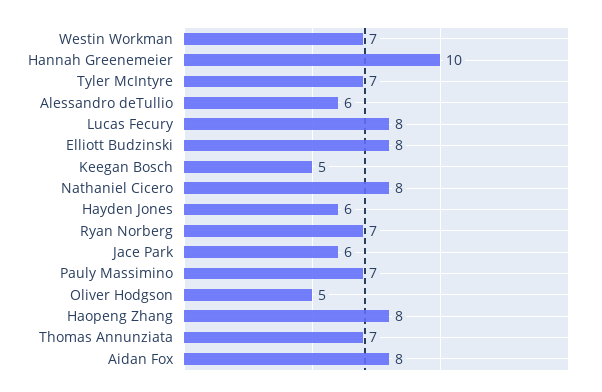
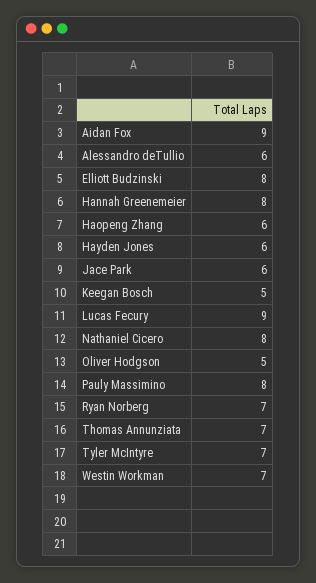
  {
    "Westin Workman": 7,
-   "Hannah Greenemeier": 10,
+   "Hannah Greenemeier": 8,
    "Tyler McIntyre": 7,
    "Alessandro deTullio": 6,
-   "Lucas Fecury": 8,
+   "Lucas Fecury": 9,
    "Elliott Budzinski": 8,
    "Keegan Bosch": 5,
    "Nathaniel Cicero": 8,
    "Hayden Jones": 6,
    "Ryan Norberg": 7,
    "Jace Park": 6,
-   "Pauly Massimino": 7,
+   "Pauly Massimino": 8,
    "Oliver Hodgson": 5,
-   "Haopeng Zhang": 8,
+   "Haopeng Zhang": 6,
    "Thomas Annunziata": 7,
-   "Aidan Fox": 8
+   "Aidan Fox": 9
  }

